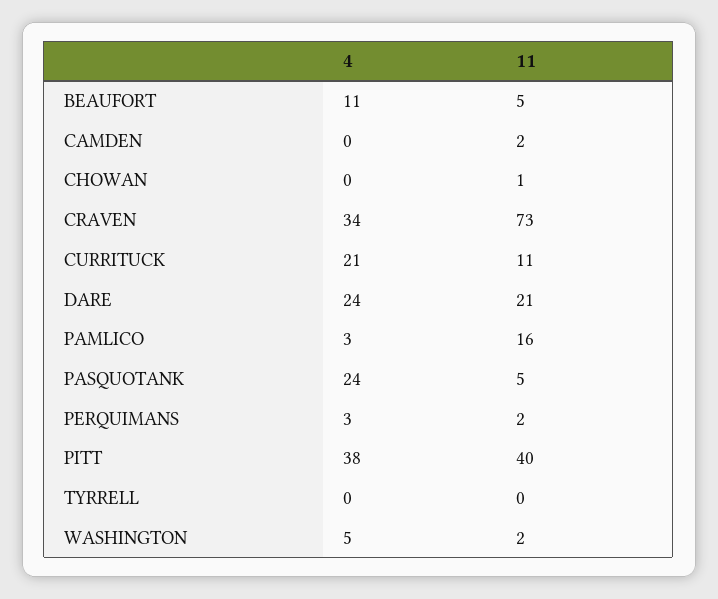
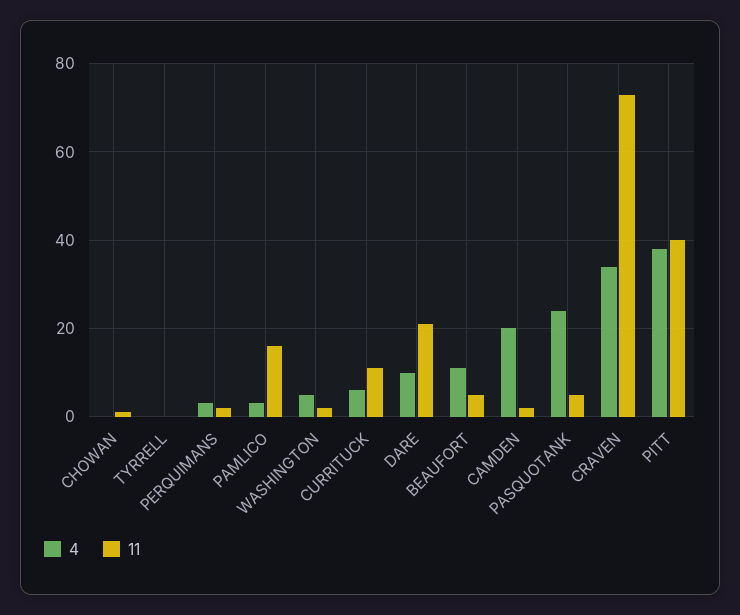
  {
    "4": {
      "BEAUFORT": 11,
-     "CAMDEN": 0,
+     "CAMDEN": 20,
      "CHOWAN": 0,
      "CRAVEN": 34,
-     "CURRITUCK": 21,
+     "CURRITUCK": 5,
-     "DARE": 24,
+     "DARE": 10,
      "PAMLICO": 3,
      "PASQUOTANK": 24,
      "PERQUIMANS": 3,
      "PITT": 38,
      "TYRRELL": 0,
      "WASHINGTON": 5
    },
    "11": {
      "BEAUFORT": 5,
      "CAMDEN": 2,
      "CHOWAN": 1,
      "CRAVEN": 73,
      "CURRITUCK": 11,
      "DARE": 21,
      "PAMLICO": 16,
      "PASQUOTANK": 5,
      "PERQUIMANS": 2,
      "PITT": 40,
      "TYRRELL": 0,
      "WASHINGTON": 2
    }
  }

